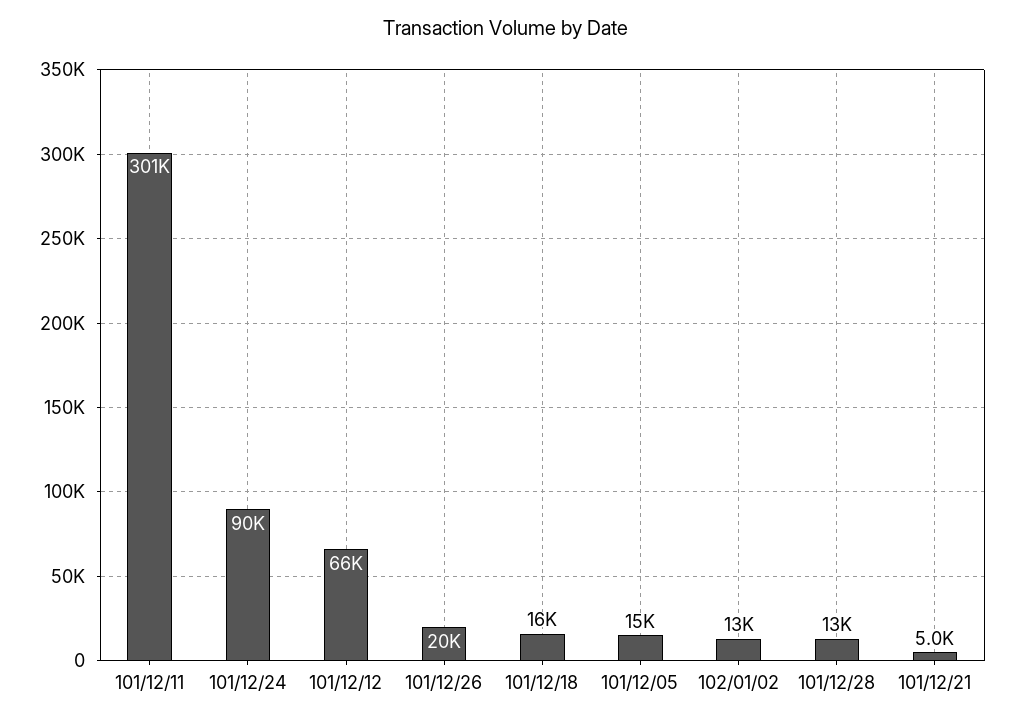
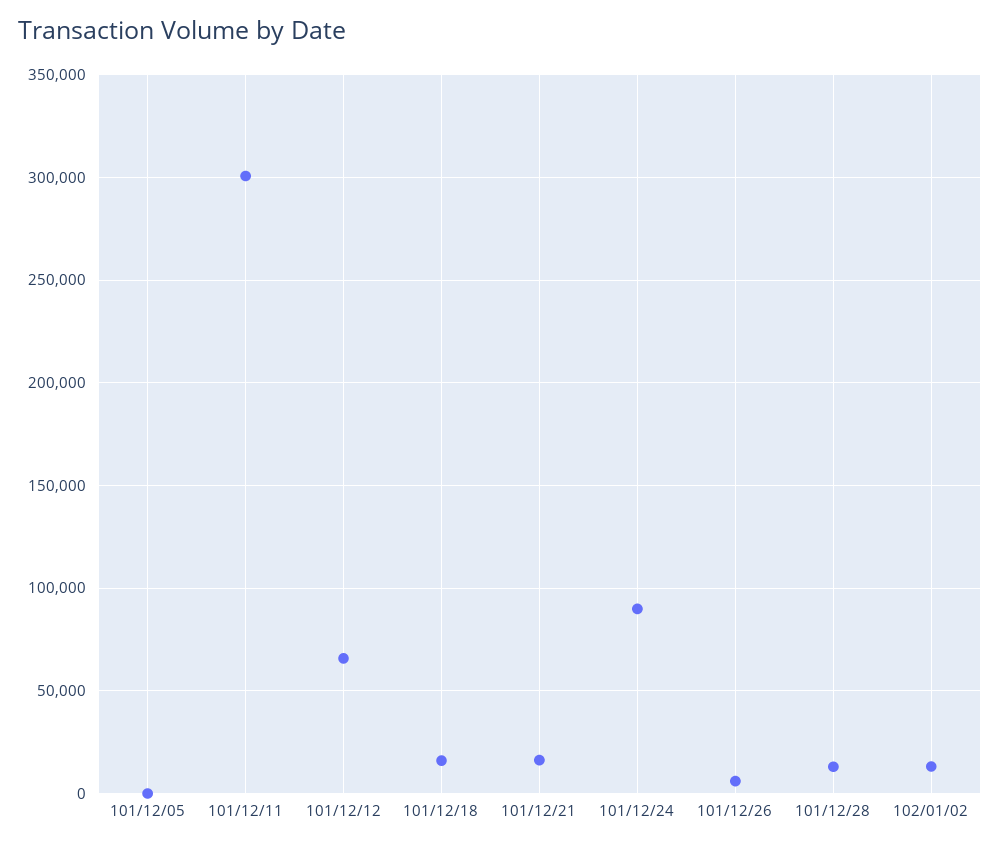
  {
    "101/12/11": 301000,
    "101/12/24": 90000,
    "101/12/12": 66000,
-   "101/12/26": 20000,
+   "101/12/26": 5000,
    "101/12/18": 16000,
-   "101/12/05": 15000,
+   "101/12/05": 0,
    "102/01/02": 13000,
    "101/12/28": 13000,
-   "101/12/21": 5000
+   "101/12/21": 15000
  }

